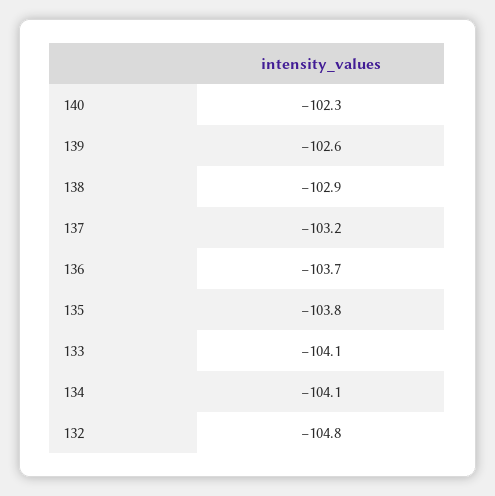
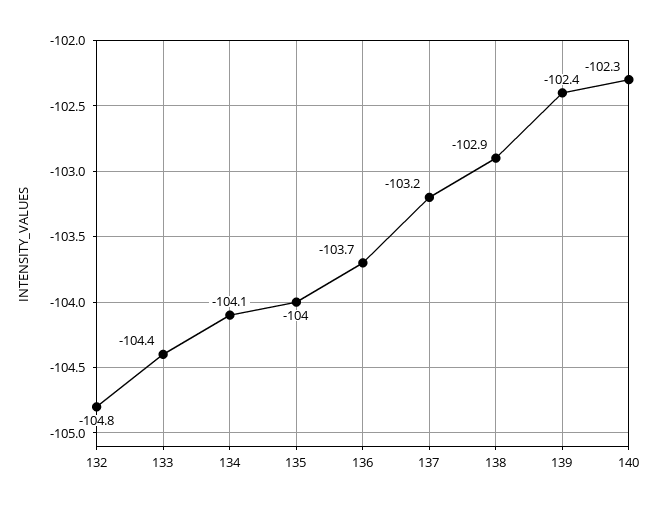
  {
    "140": -102.3,
-   "139": -102.6,
+   "139": -102.4,
    "138": -102.9,
    "137": -103.2,
    "136": -103.7,
-   "135": -103.8,
+   "135": -104,
-   "133": -104.1,
+   "133": -104.4,
    "134": -104.1,
    "132": -104.8
  }

